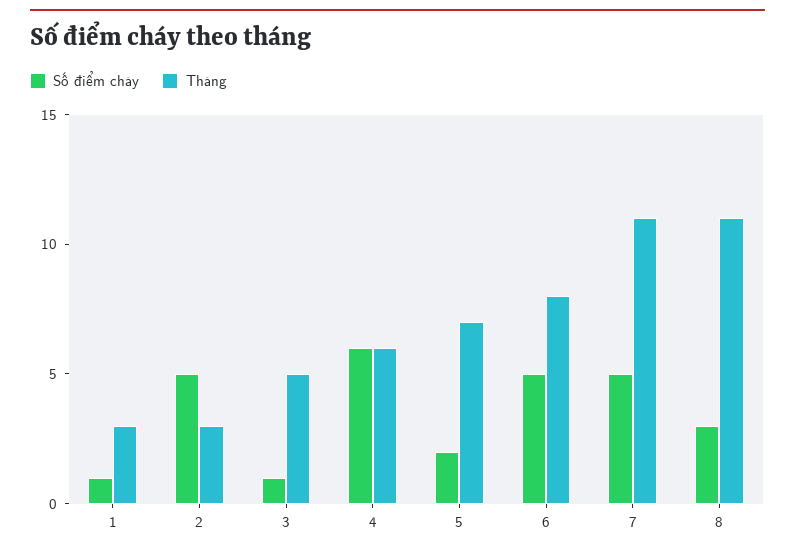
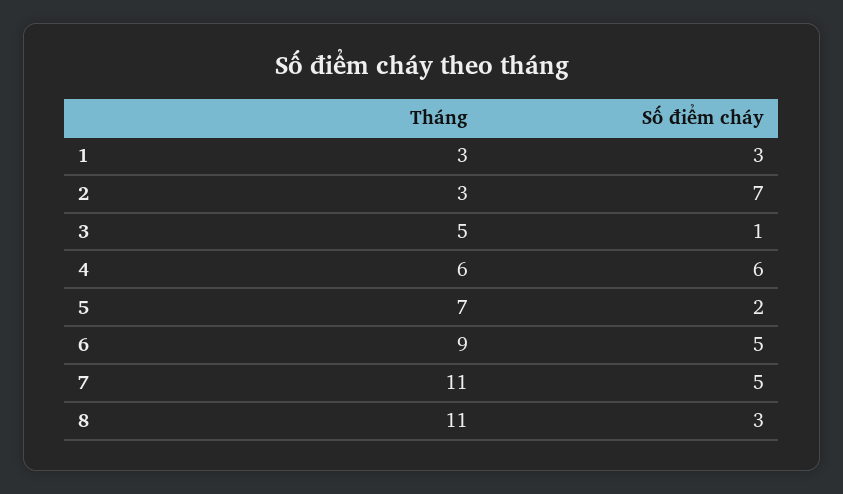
  {
    "Số điểm cháy": {
-     "1": 1,
+     "1": 3,
-     "2": 5,
+     "2": 7,
      "3": 1,
      "4": 6,
      "5": 2,
      "6": 5,
      "7": 5,
      "8": 3
    },
    "Tháng": {
      "1": 3,
      "2": 3,
      "3": 5,
      "4": 6,
      "5": 7,
-     "6": 8,
+     "6": 9,
      "7": 11,
      "8": 11
    }
  }

